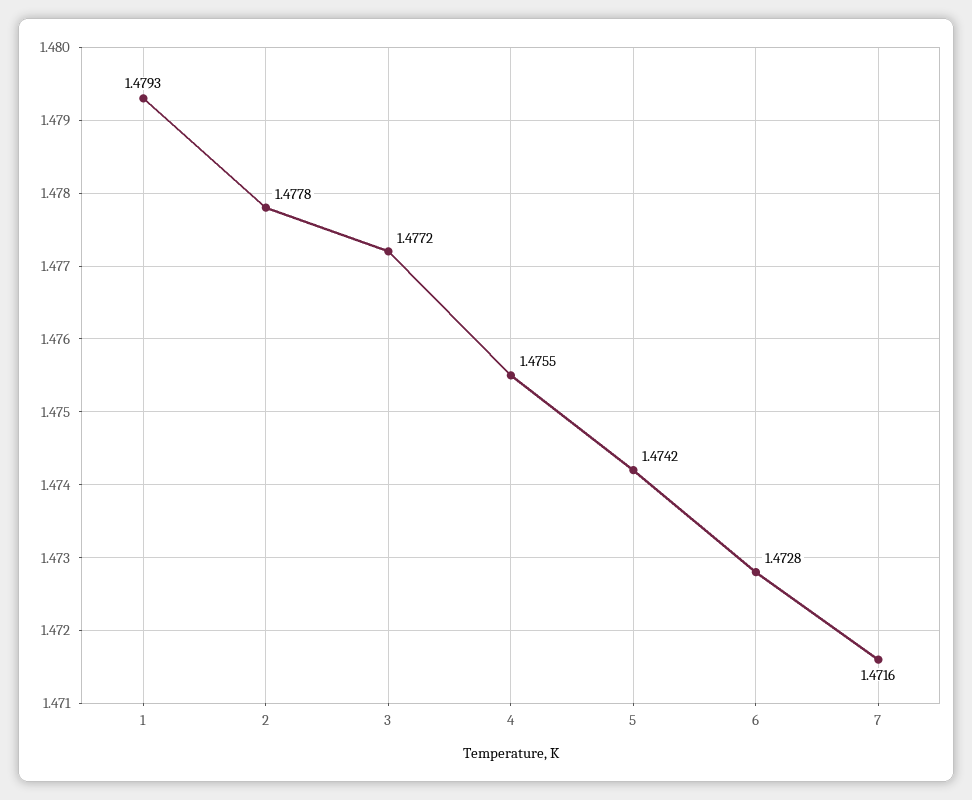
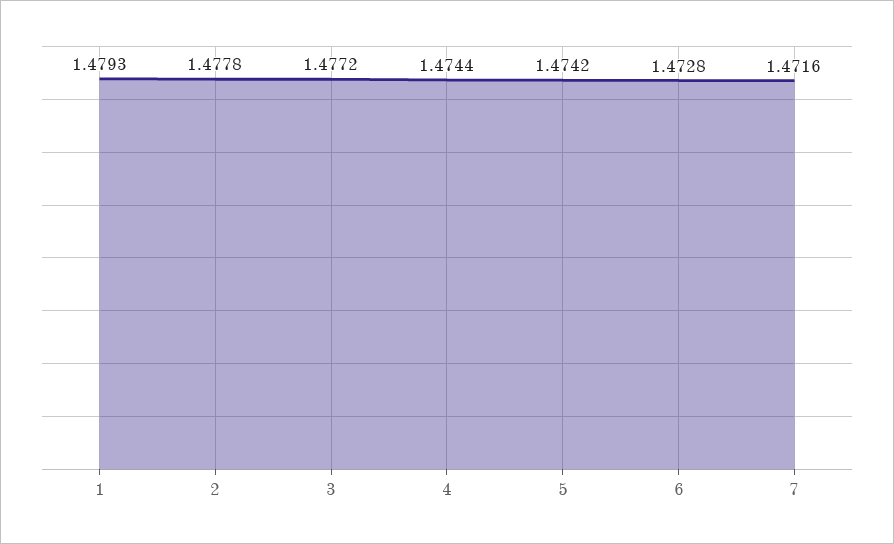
  {
    "1": 1.4793,
    "2": 1.4778,
    "3": 1.4772,
-   "4": 1.4755,
+   "4": 1.4744,
    "5": 1.4742,
    "6": 1.4728,
    "7": 1.4716
  }

